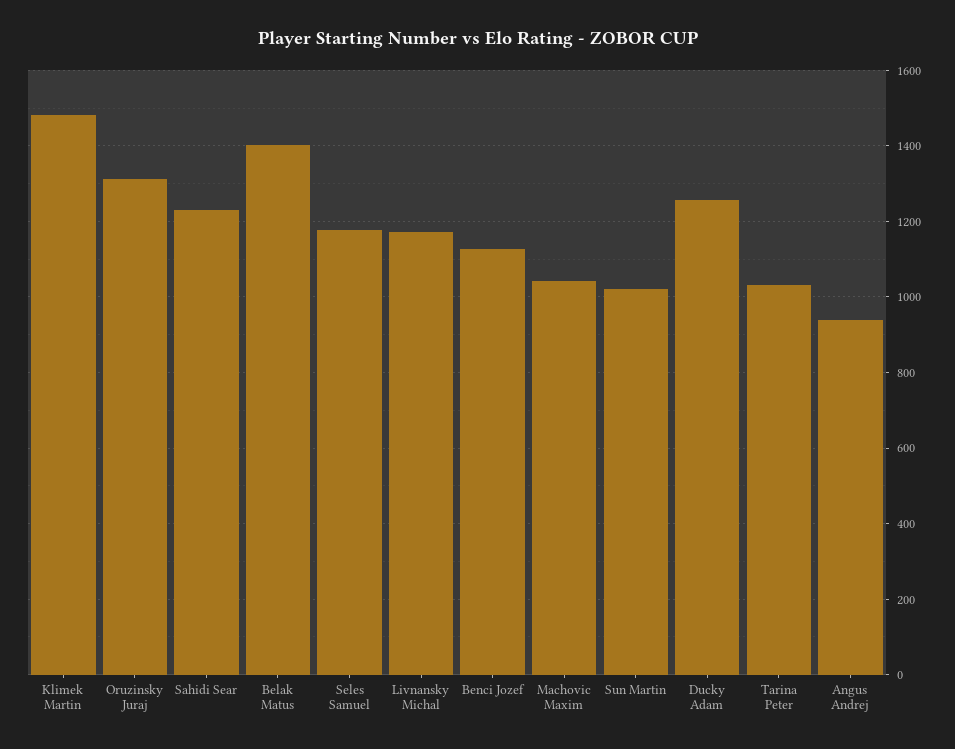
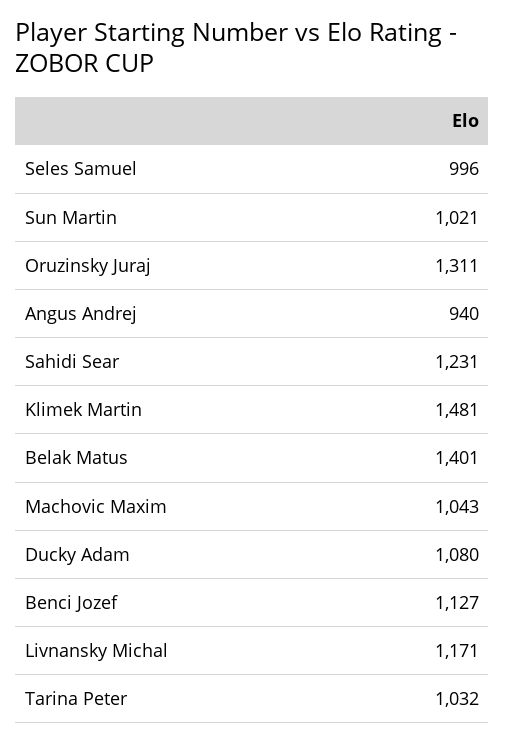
  {
    "Klimek Martin": 1481,
    "Oruzinsky Juraj": 1311,
    "Sahidi Sear": 1231,
    "Belak Matus": 1401,
-   "Seles Samuel": 1180,
+   "Seles Samuel": 996,
    "Livnansky Michal": 1171,
    "Benci Jozef": 1127,
    "Machovic Maxim": 1043,
    "Sun Martin": 1021,
-   "Ducky Adam": 1260,
+   "Ducky Adam": 1080,
    "Tarina Peter": 1032,
    "Angus Andrej": 940
  }

